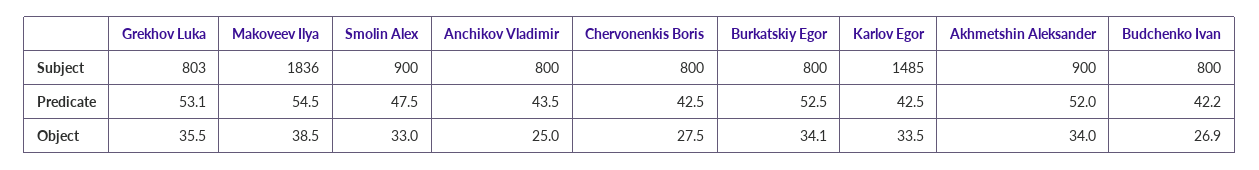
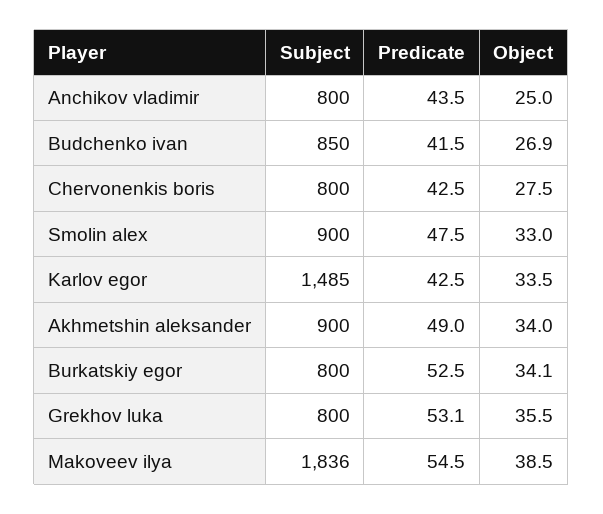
  {
    "Grekhov Luka": {
-     "Subject": 803,
+     "Subject": 800,
      "Predicate": 53.1,
      "Object": 35.5
    },
    "Makoveev Ilya": {
      "Subject": 1836,
      "Predicate": 54.5,
      "Object": 38.5
    },
    "Smolin Alex": {
      "Subject": 900,
      "Predicate": 47.5,
      "Object": 33
    },
    "Anchikov Vladimir": {
      "Subject": 800,
      "Predicate": 43.5,
      "Object": 25
    },
    "Chervonenkis Boris": {
      "Subject": 800,
      "Predicate": 42.5,
      "Object": 27.5
    },
    "Burkatskiy Egor": {
      "Subject": 800,
      "Predicate": 52.5,
      "Object": 34.1
    },
    "Karlov Egor": {
      "Subject": 1485,
      "Predicate": 42.5,
      "Object": 33.5
    },
    "Akhmetshin Aleksander": {
      "Subject": 900,
-     "Predicate": 52,
+     "Predicate": 49,
      "Object": 34
    },
    "Budchenko Ivan": {
-     "Subject": 800,
+     "Subject": 850,
-     "Predicate": 42.2,
+     "Predicate": 41.5,
      "Object": 26.9
    }
  }

